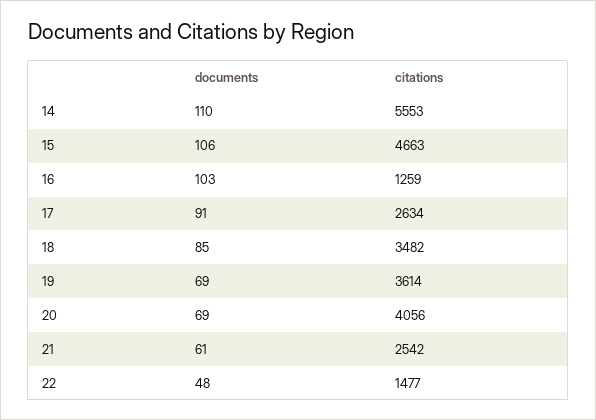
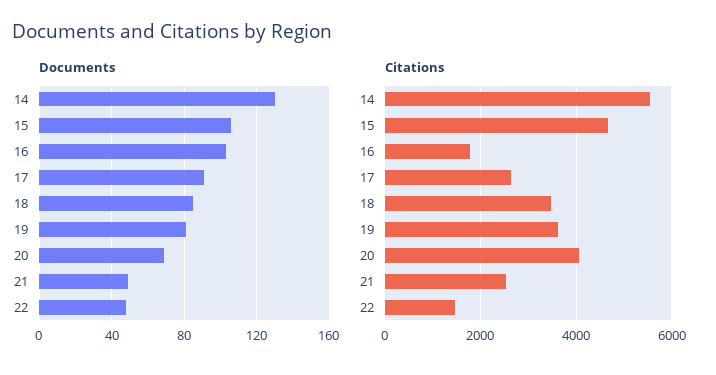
  {
    "documents": {
-     "14": 110,
+     "14": 130,
      "15": 106,
      "16": 103,
      "17": 91,
      "18": 85,
-     "19": 69,
+     "19": 80,
      "20": 69,
-     "21": 61,
+     "21": 50,
      "22": 48
    },
    "citations": {
      "14": 5553,
      "15": 4663,
-     "16": 1259,
+     "16": 1800,
      "17": 2634,
      "18": 3482,
      "19": 3614,
      "20": 4056,
      "21": 2542,
      "22": 1477
    }
  }

